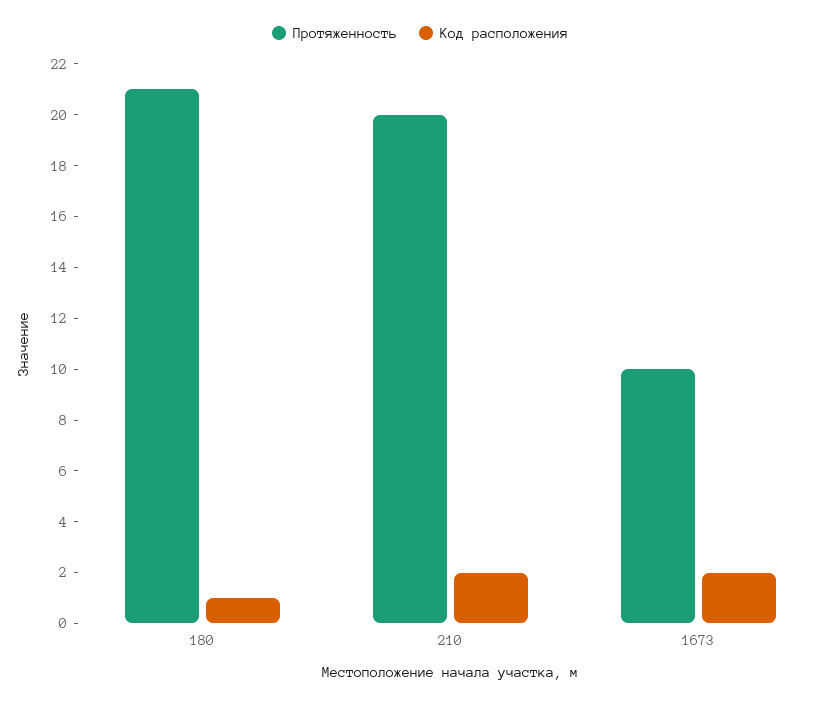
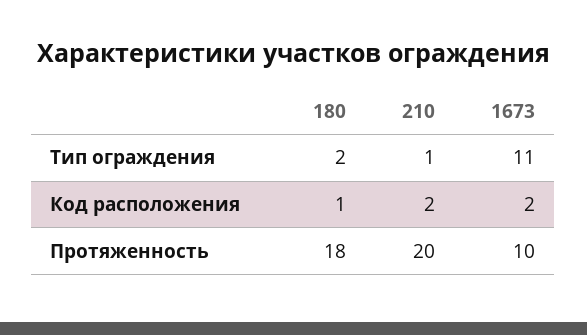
  {
    "Протяженность": {
-     "180": 21,
+     "180": 18,
      "210": 20,
      "1673": 10
    },
    "Код расположения": {
      "180": 1,
      "210": 2,
      "1673": 2
-   }
+   },
+   "Тип ограждения": {
+     "180": 2,
+     "210": 1,
+     "1673": 11
+   }
  }

